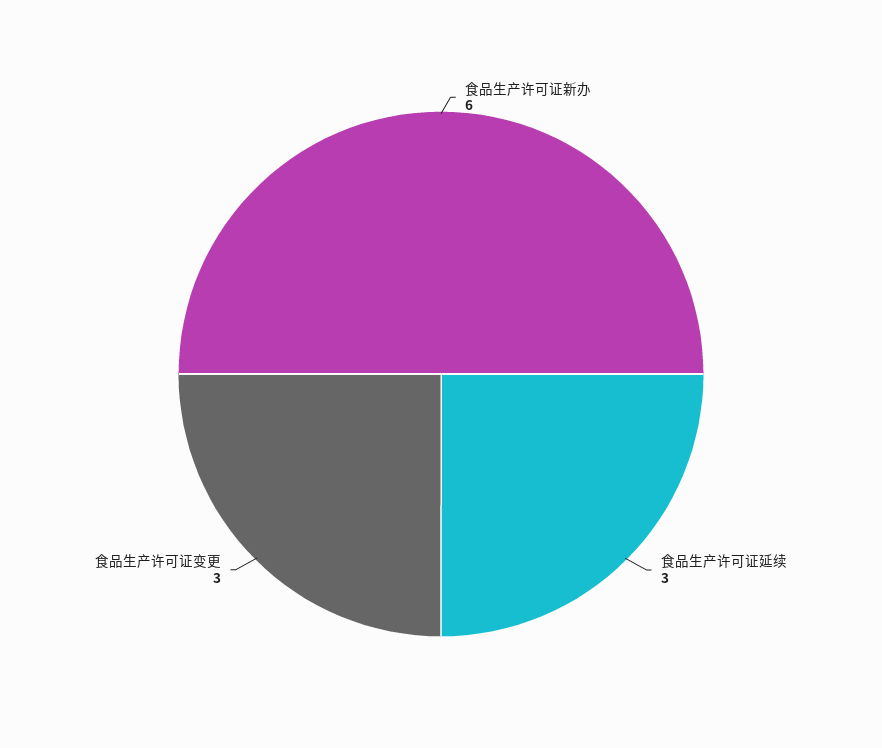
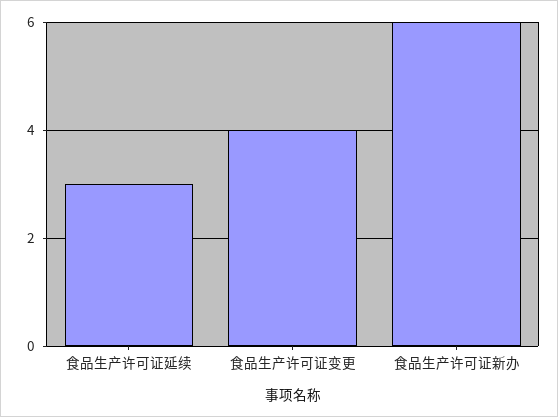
  {
    "食品生产许可证新办": 6,
    "食品生产许可证延续": 3,
-   "食品生产许可证变更": 3
+   "食品生产许可证变更": 4
  }

